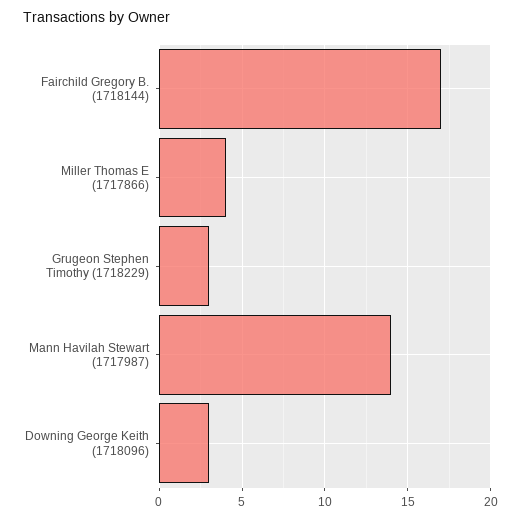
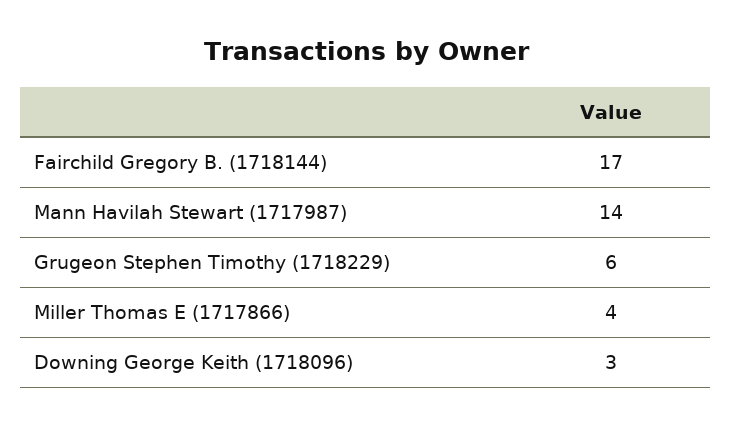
  {
    "Fairchild Gregory B. (1718144)": 17,
    "Miller Thomas E (1717866)": 4,
-   "Grugeon Stephen Timothy (1718229)": 3,
+   "Grugeon Stephen Timothy (1718229)": 6,
    "Mann Havilah Stewart (1717987)": 14,
    "Downing George Keith (1718096)": 3
  }

